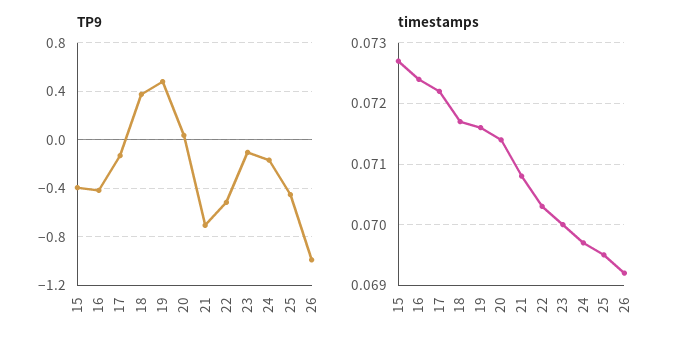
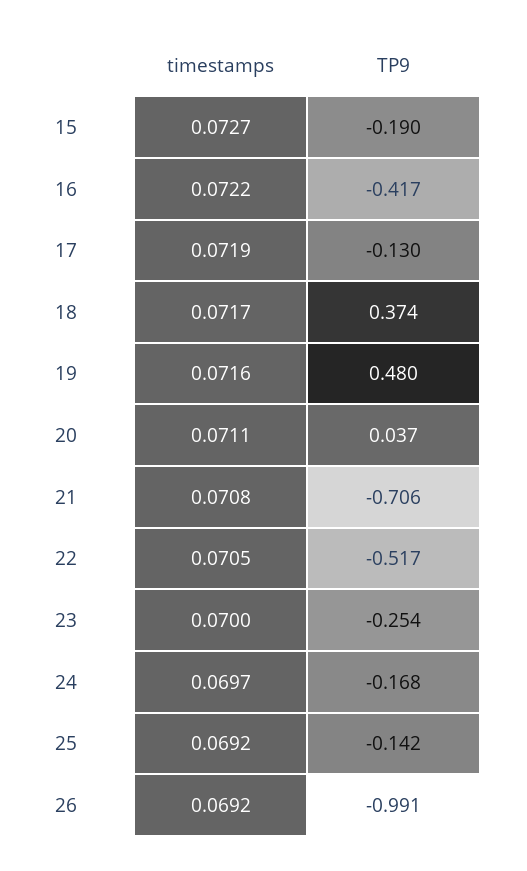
  {
    "TP9": {
-     "15": -0.4,
+     "15": -0.19,
      "16": -0.417,
      "17": -0.13,
      "18": 0.374,
      "19": 0.48,
      "20": 0.037,
      "21": -0.706,
      "22": -0.517,
-     "23": -0.1,
+     "23": -0.254,
      "24": -0.168,
-     "25": -0.45,
+     "25": -0.142,
      "26": -0.991
    },
    "timestamps": {
      "15": 0.0727,
-     "16": 0.0724,
+     "16": 0.0722,
-     "17": 0.0722,
+     "17": 0.0719,
      "18": 0.0717,
      "19": 0.0716,
-     "20": 0.0714,
+     "20": 0.0711,
      "21": 0.0708,
-     "22": 0.0703,
+     "22": 0.0705,
      "23": 0.07,
      "24": 0.0697,
-     "25": 0.0695,
+     "25": 0.0692,
      "26": 0.0692
    }
  }

